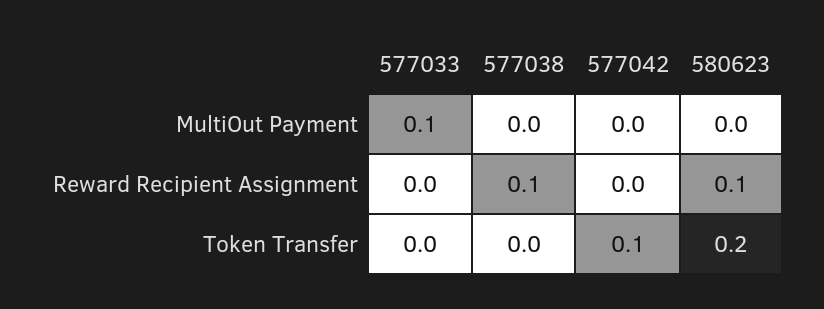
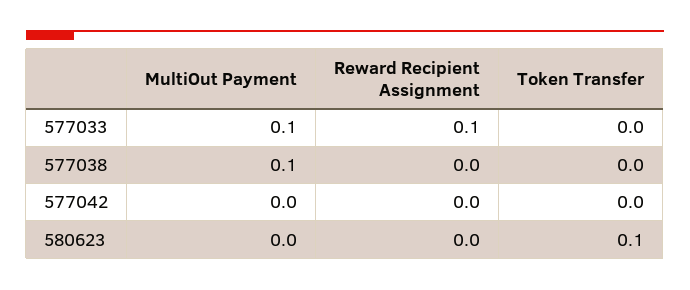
  {
    "577033": {
      "MultiOut Payment": 0.1,
-     "Reward Recipient Assignment": 0,
+     "Reward Recipient Assignment": 0.1,
      "Token Transfer": 0
    },
    "577038": {
-     "MultiOut Payment": 0,
+     "MultiOut Payment": 0.1,
-     "Reward Recipient Assignment": 0.1,
+     "Reward Recipient Assignment": 0,
      "Token Transfer": 0
    },
    "577042": {
      "MultiOut Payment": 0,
      "Reward Recipient Assignment": 0,
-     "Token Transfer": 0.1
+     "Token Transfer": 0
    },
    "580623": {
      "MultiOut Payment": 0,
-     "Reward Recipient Assignment": 0.1,
+     "Reward Recipient Assignment": 0,
-     "Token Transfer": 0.2
+     "Token Transfer": 0.1
    }
  }

